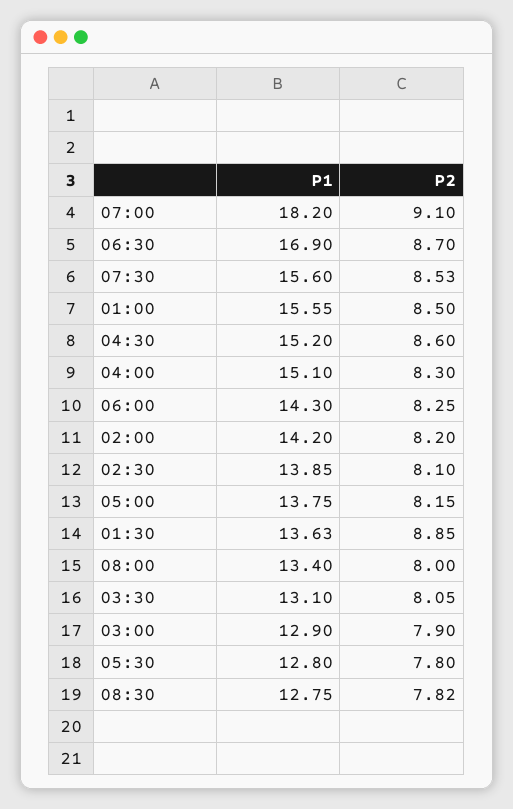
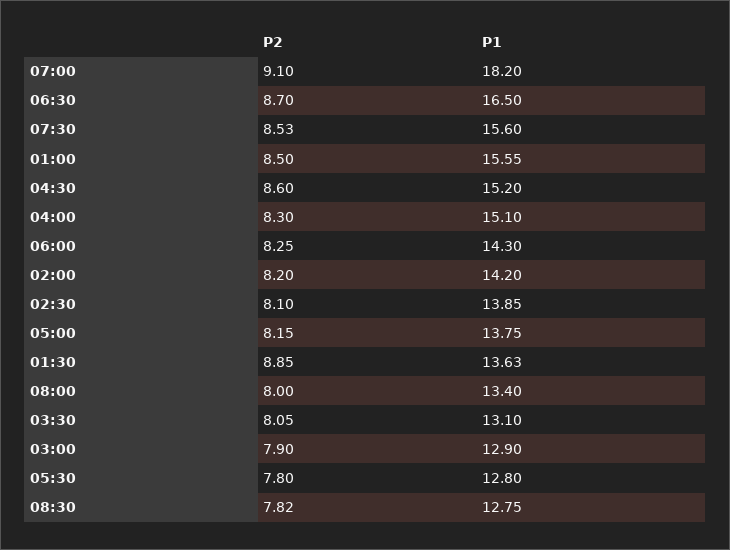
  {
    "P1": {
      "07:00": 18.2,
-     "06:30": 16.9,
+     "06:30": 16.5,
      "07:30": 15.6,
      "01:00": 15.55,
      "04:30": 15.2,
      "04:00": 15.1,
      "06:00": 14.3,
      "02:00": 14.2,
      "02:30": 13.85,
      "05:00": 13.75,
      "01:30": 13.63,
      "08:00": 13.4,
      "03:30": 13.1,
      "03:00": 12.9,
      "05:30": 12.8,
      "08:30": 12.75
    },
    "P2": {
      "07:00": 9.1,
      "06:30": 8.7,
      "07:30": 8.53,
      "01:00": 8.5,
      "04:30": 8.6,
      "04:00": 8.3,
      "06:00": 8.25,
      "02:00": 8.2,
      "02:30": 8.1,
      "05:00": 8.15,
      "01:30": 8.85,
      "08:00": 8,
      "03:30": 8.05,
      "03:00": 7.9,
      "05:30": 7.8,
      "08:30": 7.82
    }
  }

